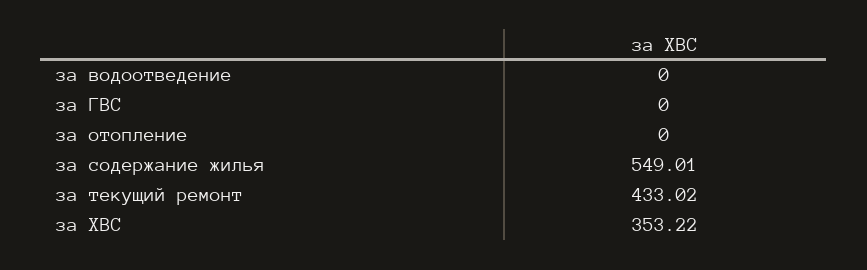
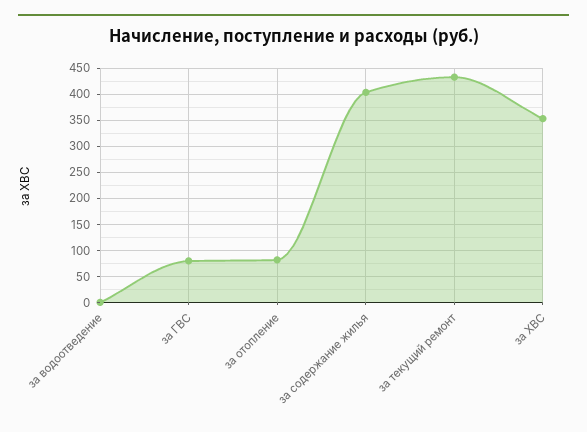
  {
    "за водоотведение": 0,
-   "за ГВС": 0,
+   "за ГВС": 75,
-   "за отопление": 0,
+   "за отопление": 75,
-   "за содержание жилья": 549.01,
+   "за содержание жилья": 400,
    "за текущий ремонт": 433.02,
    "за ХВС": 353.22
  }

